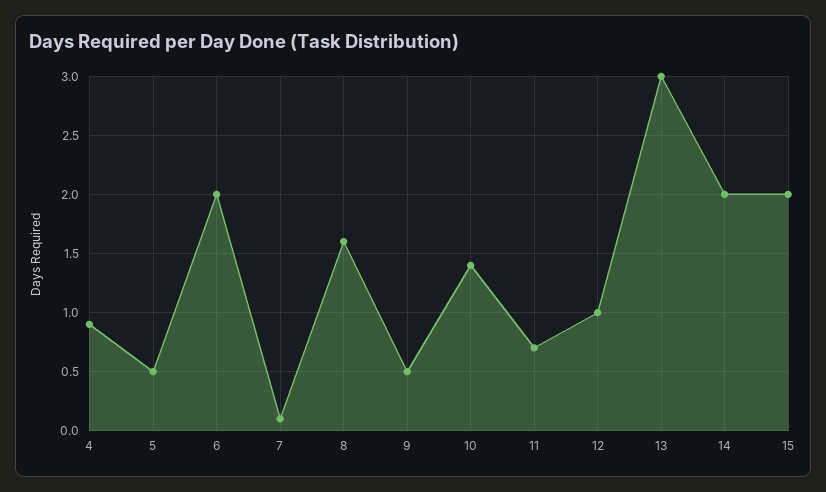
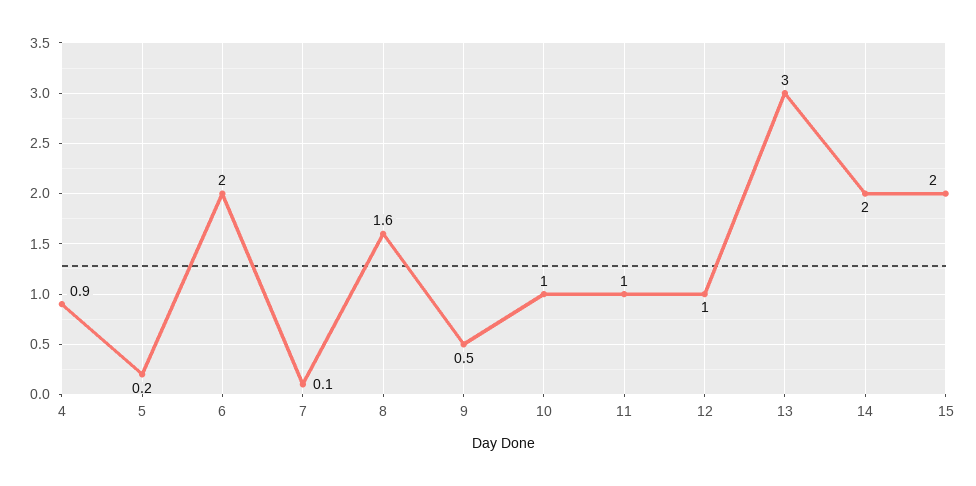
  {
    "4": 0.9,
-   "5": 0.5,
+   "5": 0.2,
    "6": 2,
    "7": 0.1,
    "8": 1.6,
    "9": 0.5,
-   "10": 1.4,
+   "10": 1,
-   "11": 0.7,
+   "11": 1,
    "12": 1,
    "13": 3,
    "14": 2,
    "15": 2
  }

